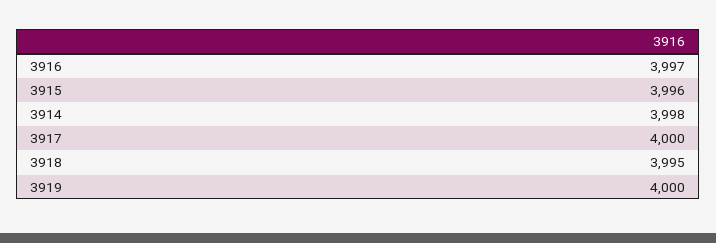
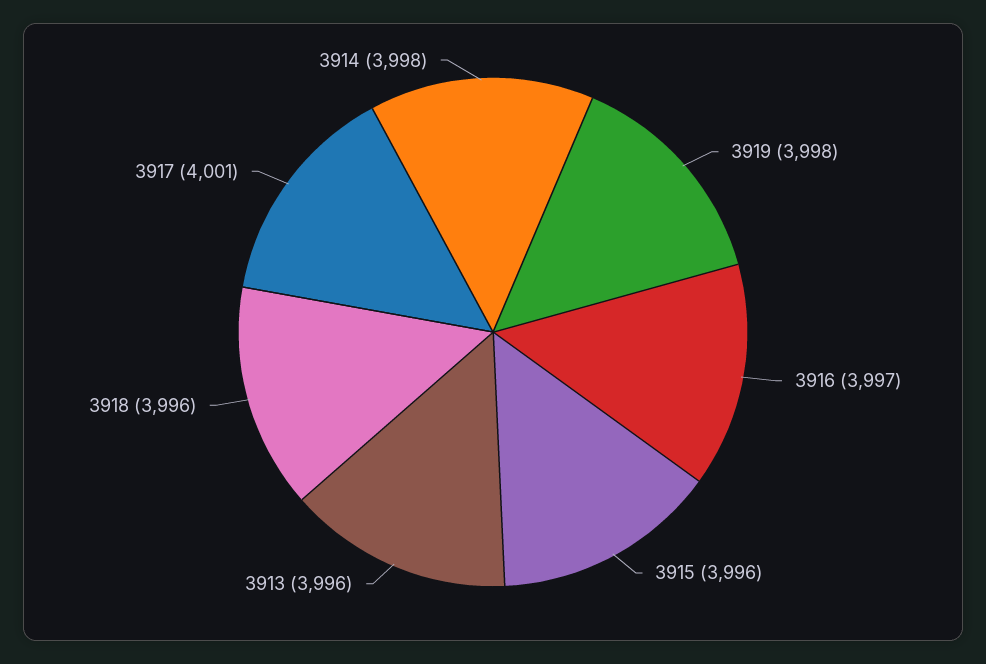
  {
    "3916": 3997,
    "3915": 3996,
    "3914": 3998,
-   "3917": 4000,
+   "3917": 4001,
-   "3918": 3995,
+   "3918": 3996,
-   "3919": 4000
+   "3919": 3998,
+   "3913": 3996
  }

